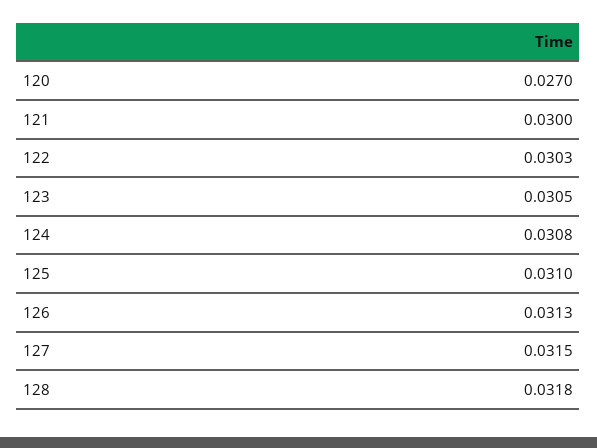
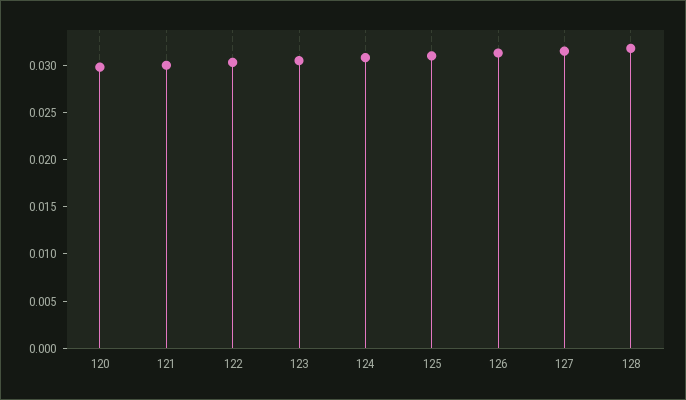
  {
-   "120": 0.027,
+   "120": 0.03,
    "121": 0.03,
    "122": 0.0303,
    "123": 0.0305,
    "124": 0.0308,
    "125": 0.031,
    "126": 0.0313,
    "127": 0.0315,
    "128": 0.0318
  }

